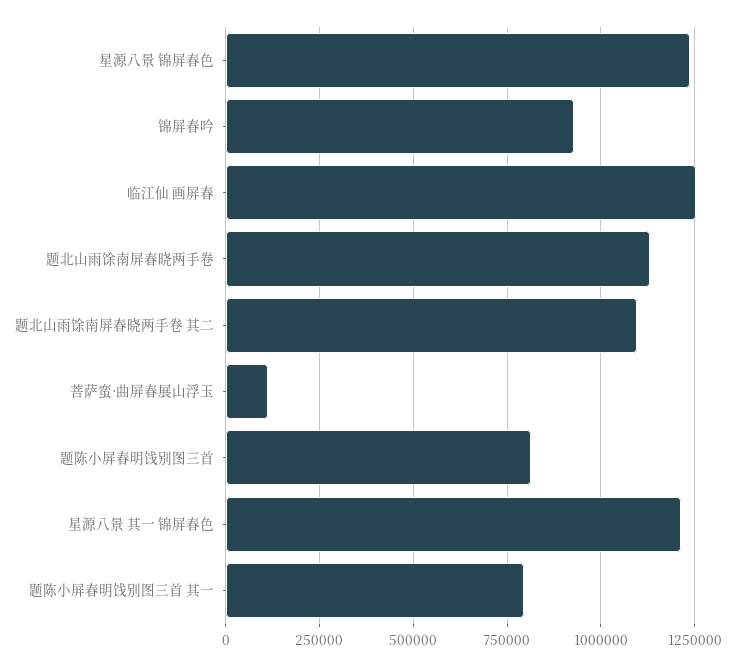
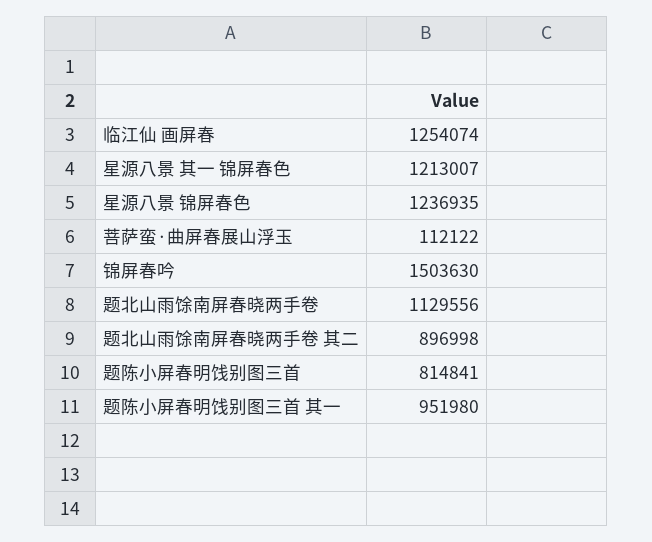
  {
    "星源八景 锦屏春色": 1236935,
-   "锦屏春吟": 925000,
+   "锦屏春吟": 1503630,
    "临江仙 画屏春": 1254074,
    "题北山雨馀南屏春晓两手卷": 1129556,
-   "题北山雨馀南屏春晓两手卷 其二": 1100000,
+   "题北山雨馀南屏春晓两手卷 其二": 896998,
    "菩萨蛮·曲屏春展山浮玉": 112122,
    "题陈小屏春明饯别图三首": 814841,
    "星源八景 其一 锦屏春色": 1213007,
-   "题陈小屏春明饯别图三首 其一": 800000
+   "题陈小屏春明饯别图三首 其一": 951980
  }

